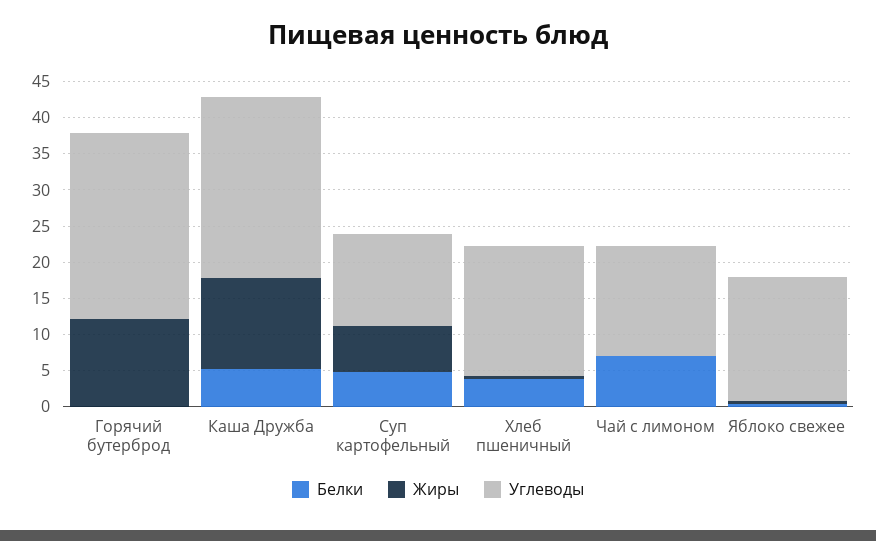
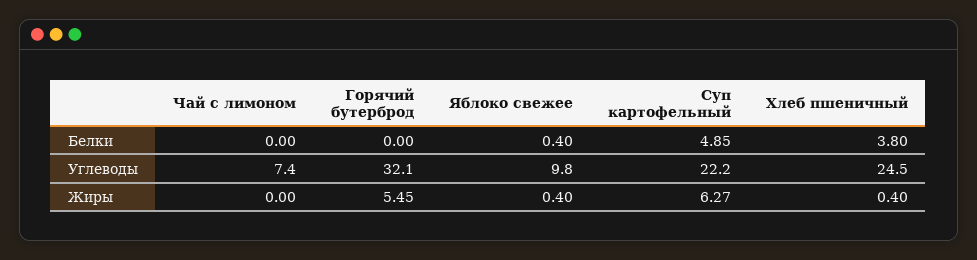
  {
    "Белки": {
      "Горячий бутерброд": 0,
-     "Каша Дружба": 5,
      "Суп картофельный": 4.85,
      "Хлеб пшеничный": 3.8,
-     "Чай с лимоном": 7.5,
+     "Чай с лимоном": 0,
      "Яблоко свежее": 0.4
    },
    "Жиры": {
-     "Горячий бутерброд": 12.5,
+     "Горячий бутерброд": 5.45,
-     "Каша Дружба": 12.5,
      "Суп картофельный": 6.27,
      "Хлеб пшеничный": 0.4,
      "Чай с лимоном": 0,
      "Яблоко свежее": 0.4
    },
    "Углеводы": {
-     "Горячий бутерброд": 25,
+     "Горячий бутерброд": 32.1,
-     "Каша Дружба": 25,
-     "Суп картофельный": 12.5,
+     "Суп картофельный": 22.2,
-     "Хлеб пшеничный": 17.5,
+     "Хлеб пшеничный": 24.5,
-     "Чай с лимоном": 15,
+     "Чай с лимоном": 7.4,
-     "Яблоко свежее": 17.5
+     "Яблоко свежее": 9.8
    }
  }

